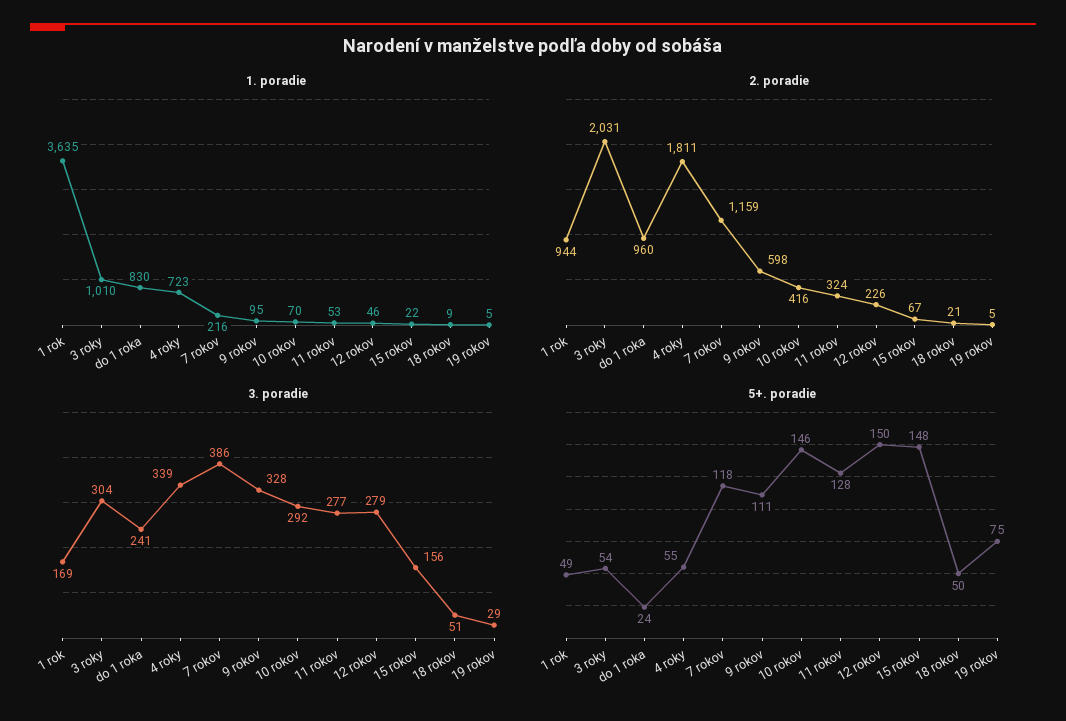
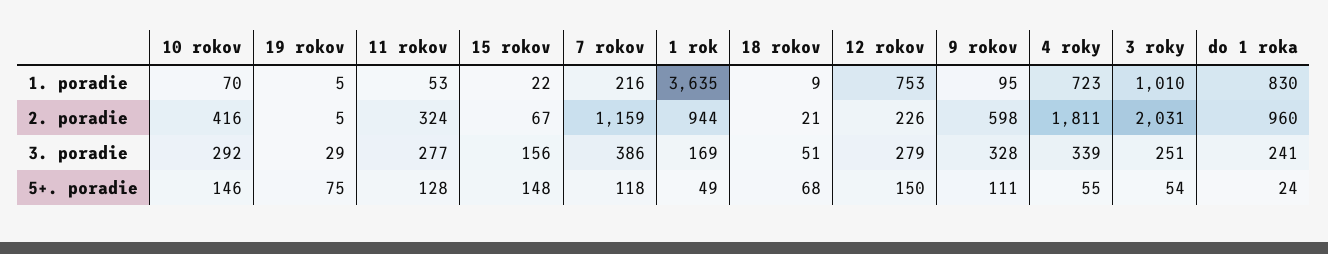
  {
    "1. poradie": {
      "1 rok": 3635,
      "3 roky": 1010,
      "do 1 roka": 830,
      "4 roky": 723,
      "7 rokov": 216,
      "9 rokov": 95,
      "10 rokov": 70,
      "11 rokov": 53,
-     "12 rokov": 46,
+     "12 rokov": 753,
      "15 rokov": 22,
      "18 rokov": 9,
      "19 rokov": 5
    },
    "2. poradie": {
      "1 rok": 944,
      "3 roky": 2031,
      "do 1 roka": 960,
      "4 roky": 1811,
      "7 rokov": 1159,
      "9 rokov": 598,
      "10 rokov": 416,
      "11 rokov": 324,
      "12 rokov": 226,
      "15 rokov": 67,
      "18 rokov": 21,
      "19 rokov": 5
    },
    "3. poradie": {
      "1 rok": 169,
-     "3 roky": 304,
+     "3 roky": 251,
      "do 1 roka": 241,
      "4 roky": 339,
      "7 rokov": 386,
      "9 rokov": 328,
      "10 rokov": 292,
      "11 rokov": 277,
      "12 rokov": 279,
      "15 rokov": 156,
      "18 rokov": 51,
      "19 rokov": 29
    },
    "5+. poradie": {
      "1 rok": 49,
      "3 roky": 54,
      "do 1 roka": 24,
      "4 roky": 55,
      "7 rokov": 118,
      "9 rokov": 111,
      "10 rokov": 146,
      "11 rokov": 128,
      "12 rokov": 150,
      "15 rokov": 148,
-     "18 rokov": 50,
+     "18 rokov": 68,
      "19 rokov": 75
    }
  }

